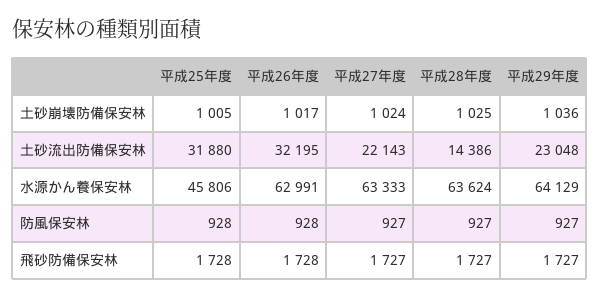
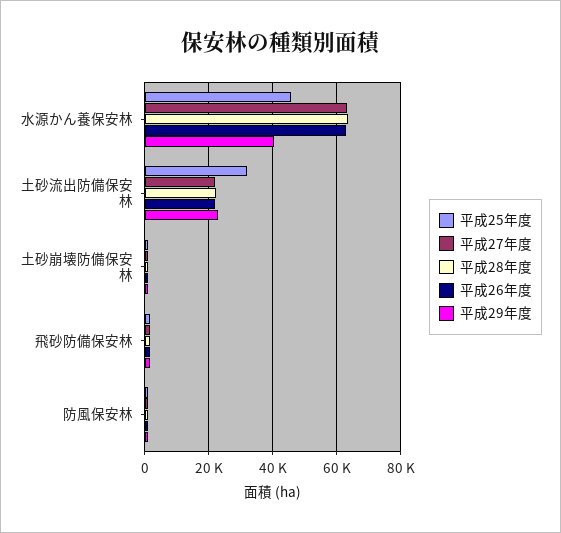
  {
    "平成25年度": {
      "土砂崩壊防備保安林": 1005,
      "土砂流出防備保安林": 31880,
      "水源かん養保安林": 45806,
      "防風保安林": 928,
      "飛砂防備保安林": 1728
    },
    "平成26年度": {
      "土砂崩壊防備保安林": 1017,
-     "土砂流出防備保安林": 32195,
+     "土砂流出防備保安林": 22000,
      "水源かん養保安林": 62991,
      "防風保安林": 928,
      "飛砂防備保安林": 1728
    },
    "平成27年度": {
      "土砂崩壊防備保安林": 1024,
      "土砂流出防備保安林": 22143,
      "水源かん養保安林": 63333,
      "防風保安林": 927,
      "飛砂防備保安林": 1727
    },
    "平成28年度": {
      "土砂崩壊防備保安林": 1025,
-     "土砂流出防備保安林": 14386,
+     "土砂流出防備保安林": 22000,
      "水源かん養保安林": 63624,
      "防風保安林": 927,
      "飛砂防備保安林": 1727
    },
    "平成29年度": {
      "土砂崩壊防備保安林": 1036,
      "土砂流出防備保安林": 23048,
-     "水源かん養保安林": 64129,
+     "水源かん養保安林": 40000,
      "防風保安林": 927,
      "飛砂防備保安林": 1727
    }
  }

